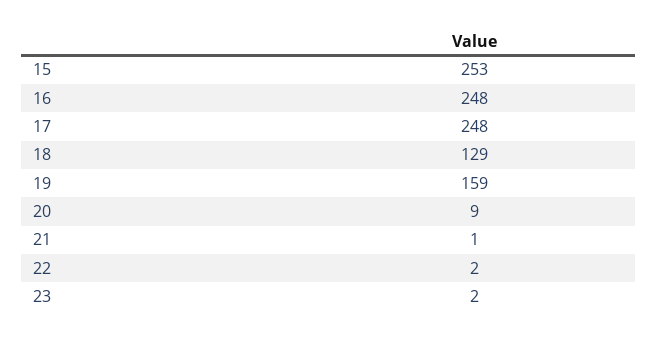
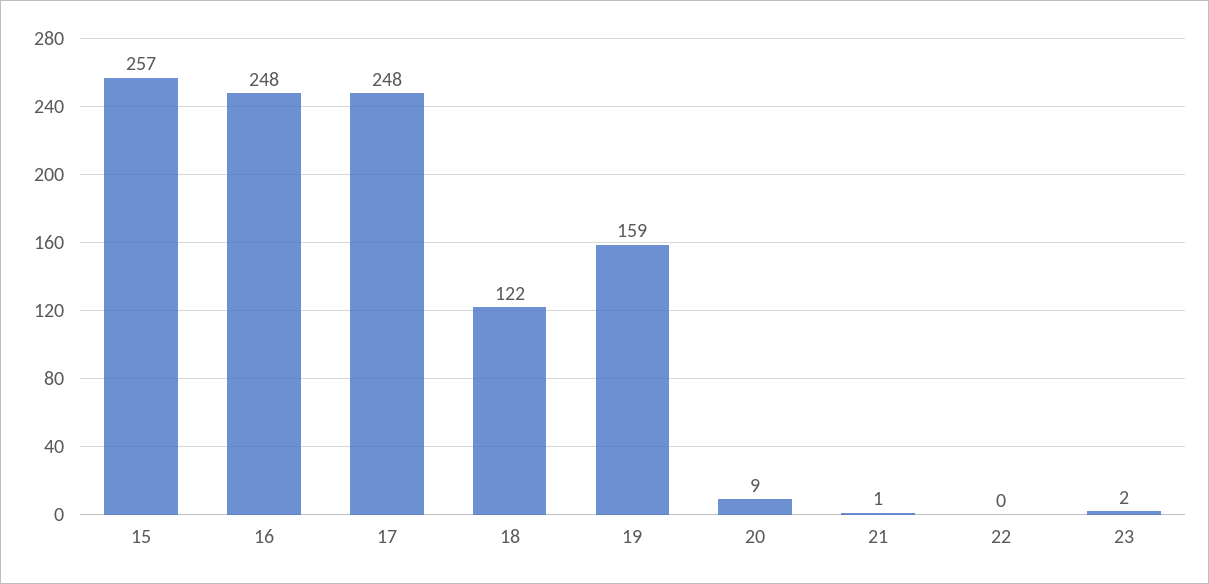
  {
-   "15": 253,
+   "15": 257,
    "16": 248,
    "17": 248,
-   "18": 129,
+   "18": 122,
    "19": 159,
    "20": 9,
    "21": 1,
-   "22": 2,
+   "22": 0,
    "23": 2
  }

